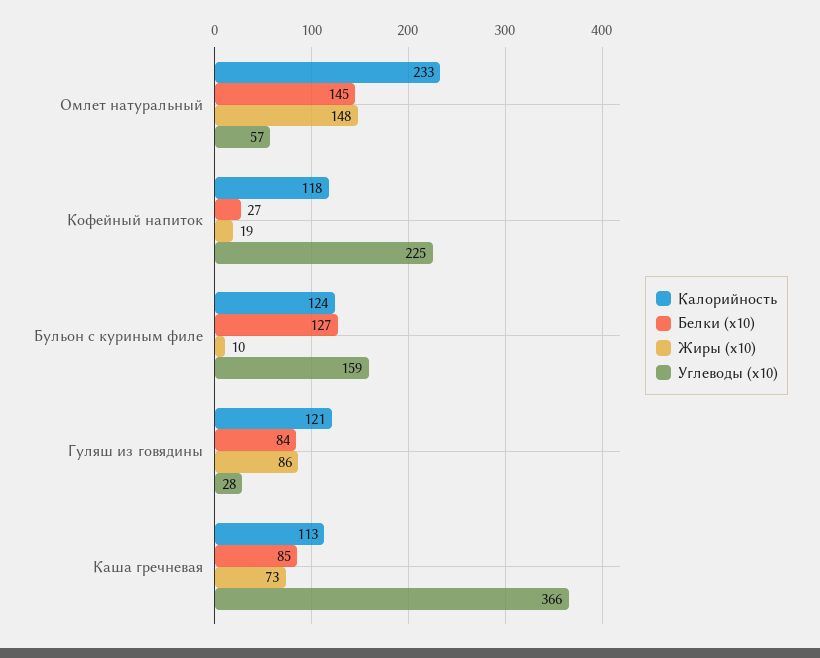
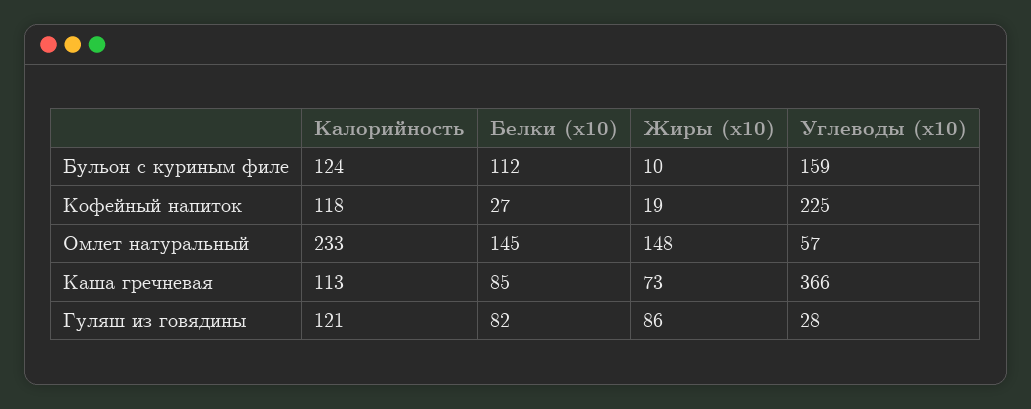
  {
    "Калорийность": {
      "Омлет натуральный": 233,
      "Кофейный напиток": 118,
      "Бульон с куриным филе": 124,
      "Гуляш из говядины": 121,
      "Каша гречневая": 113
    },
    "Белки (x10)": {
      "Омлет натуральный": 145,
      "Кофейный напиток": 27,
-     "Бульон с куриным филе": 127,
+     "Бульон с куриным филе": 112,
-     "Гуляш из говядины": 84,
+     "Гуляш из говядины": 82,
      "Каша гречневая": 85
    },
    "Жиры (x10)": {
      "Омлет натуральный": 148,
      "Кофейный напиток": 19,
      "Бульон с куриным филе": 10,
      "Гуляш из говядины": 86,
      "Каша гречневая": 73
    },
    "Углеводы (x10)": {
      "Омлет натуральный": 57,
      "Кофейный напиток": 225,
      "Бульон с куриным филе": 159,
      "Гуляш из говядины": 28,
      "Каша гречневая": 366
    }
  }

